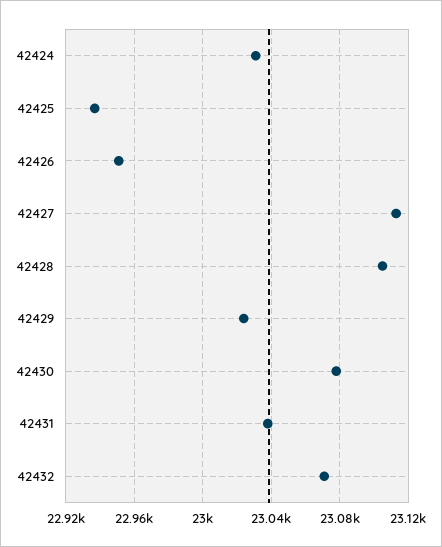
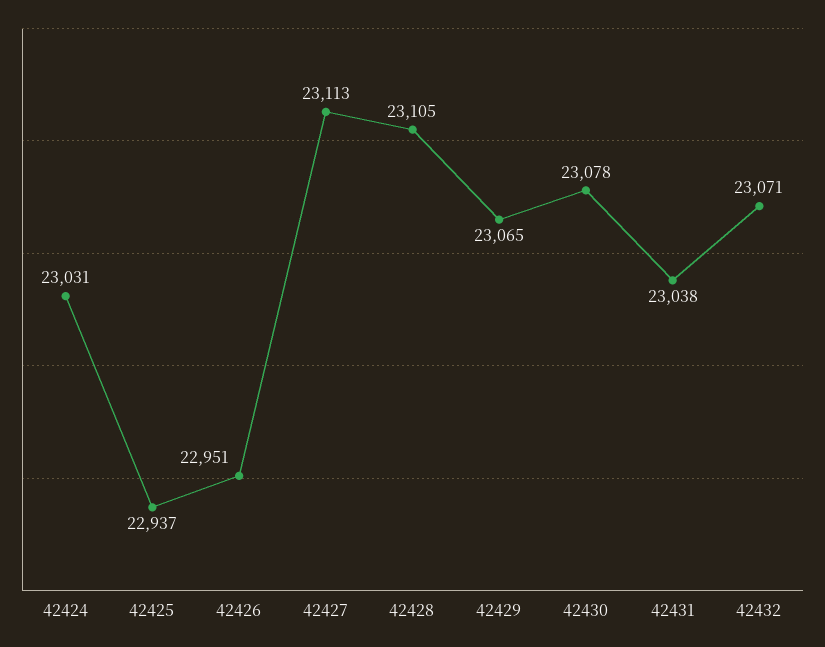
  {
    "42424": 23031,
    "42425": 22937,
    "42426": 22951,
    "42427": 23113,
    "42428": 23105,
-   "42429": 23025,
+   "42429": 23065,
    "42430": 23078,
    "42431": 23038,
    "42432": 23071
  }

